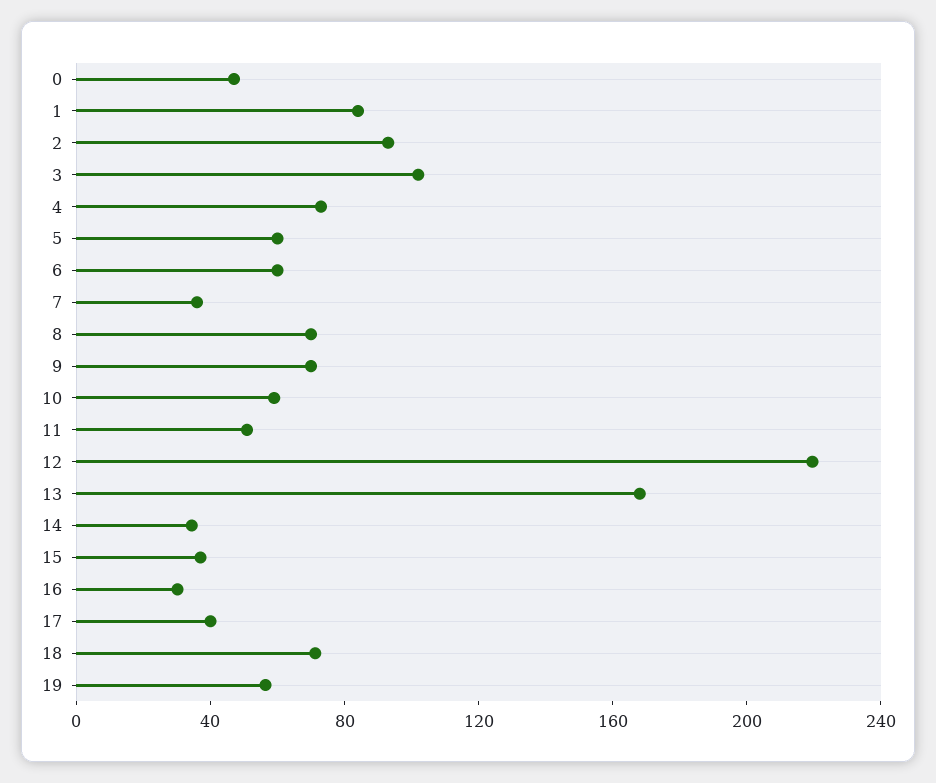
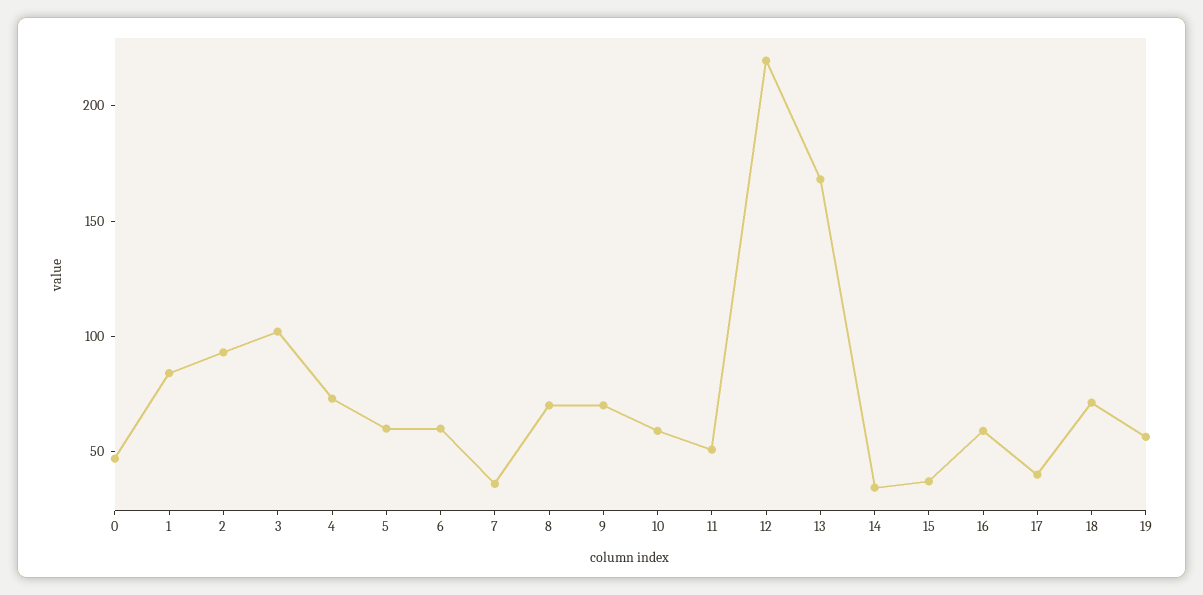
  {
    "0": 50,
    "1": 80,
    "2": 90,
    "3": 100,
    "4": 70,
    "5": 60,
    "6": 60,
    "7": 40,
    "8": 70,
    "9": 70,
    "10": 60,
    "11": 50,
    "12": 220,
    "13": 170,
    "14": 30,
    "15": 40,
-   "16": 30,
+   "16": 60,
    "17": 40,
    "18": 70,
    "19": 60
  }

